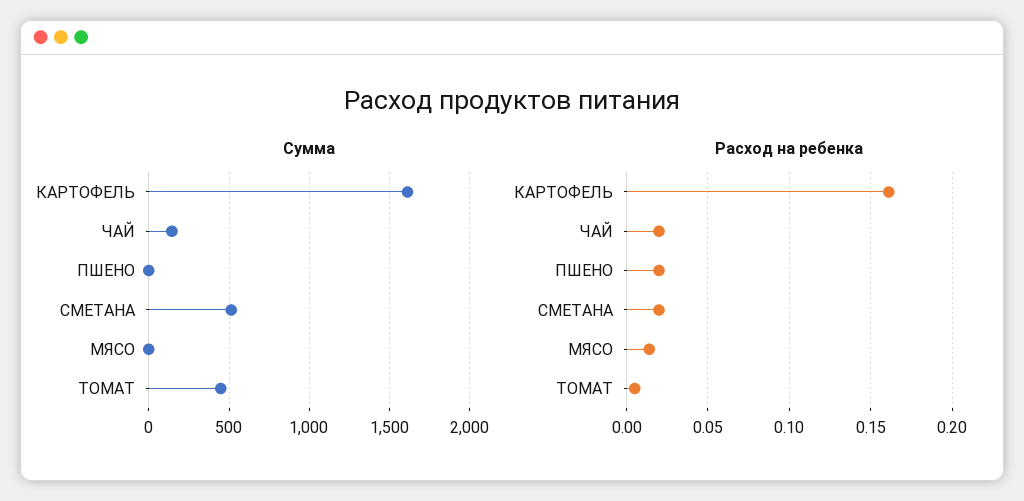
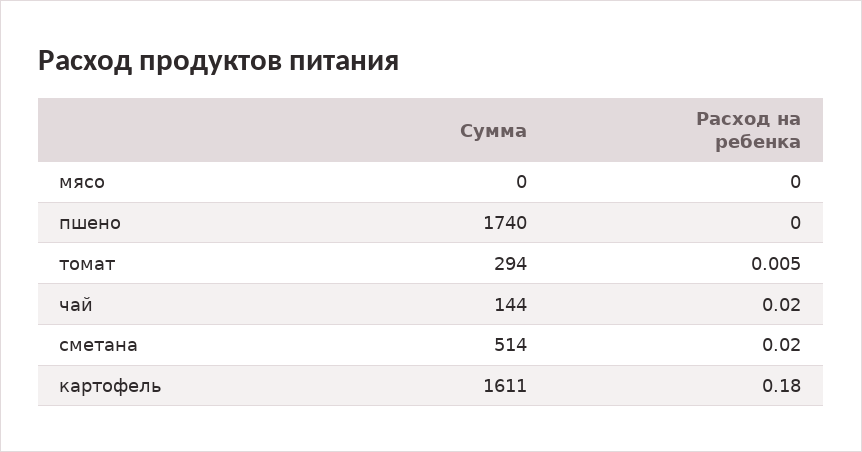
  {
    "Сумма": {
      "КАРТОФЕЛЬ": 1611,
      "ЧАЙ": 144,
-     "ПШЕНО": 0,
+     "ПШЕНО": 1740,
      "СМЕТАНА": 514,
      "МЯСО": 0,
-     "ТОМАТ": 450
+     "ТОМАТ": 294
    },
    "Расход на ребенка": {
-     "КАРТОФЕЛЬ": 0.16,
+     "КАРТОФЕЛЬ": 0.18,
      "ЧАЙ": 0.02,
-     "ПШЕНО": 0.02,
+     "ПШЕНО": 0,
      "СМЕТАНА": 0.02,
-     "МЯСО": 0.015,
+     "МЯСО": 0,
      "ТОМАТ": 0.005
    }
  }

